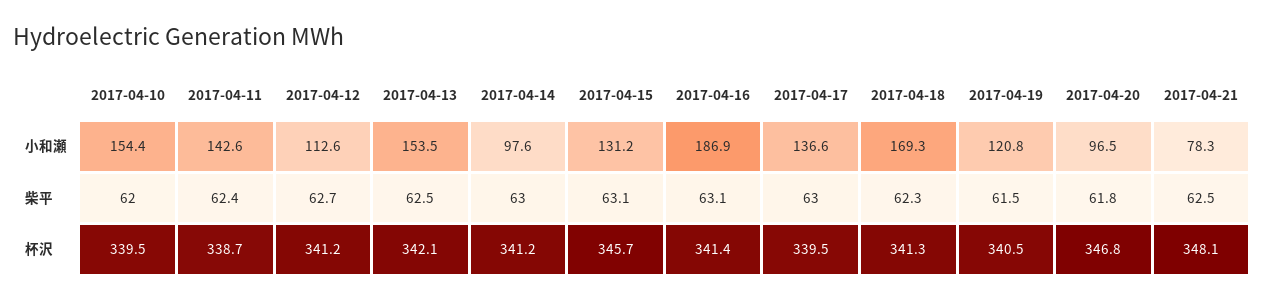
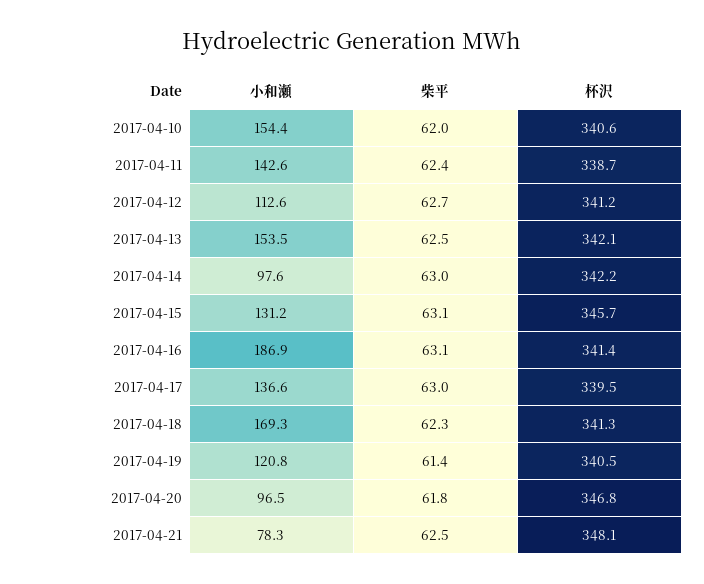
  {
    "2017-04-10": {
      "小和瀬": 154.4,
      "柴平": 62,
-     "杯沢": 339.5
+     "杯沢": 340.6
    },
    "2017-04-11": {
      "小和瀬": 142.6,
      "柴平": 62.4,
      "杯沢": 338.7
    },
    "2017-04-12": {
      "小和瀬": 112.6,
      "柴平": 62.7,
      "杯沢": 341.2
    },
    "2017-04-13": {
      "小和瀬": 153.5,
      "柴平": 62.5,
      "杯沢": 342.1
    },
    "2017-04-14": {
      "小和瀬": 97.6,
      "柴平": 63,
-     "杯沢": 341.2
+     "杯沢": 342.2
    },
    "2017-04-15": {
      "小和瀬": 131.2,
      "柴平": 63.1,
      "杯沢": 345.7
    },
    "2017-04-16": {
      "小和瀬": 186.9,
      "柴平": 63.1,
      "杯沢": 341.4
    },
    "2017-04-17": {
      "小和瀬": 136.6,
      "柴平": 63,
      "杯沢": 339.5
    },
    "2017-04-18": {
      "小和瀬": 169.3,
      "柴平": 62.3,
      "杯沢": 341.3
    },
    "2017-04-19": {
      "小和瀬": 120.8,
-     "柴平": 61.5,
+     "柴平": 61.4,
      "杯沢": 340.5
    },
    "2017-04-20": {
      "小和瀬": 96.5,
      "柴平": 61.8,
      "杯沢": 346.8
    },
    "2017-04-21": {
      "小和瀬": 78.3,
      "柴平": 62.5,
      "杯沢": 348.1
    }
  }

